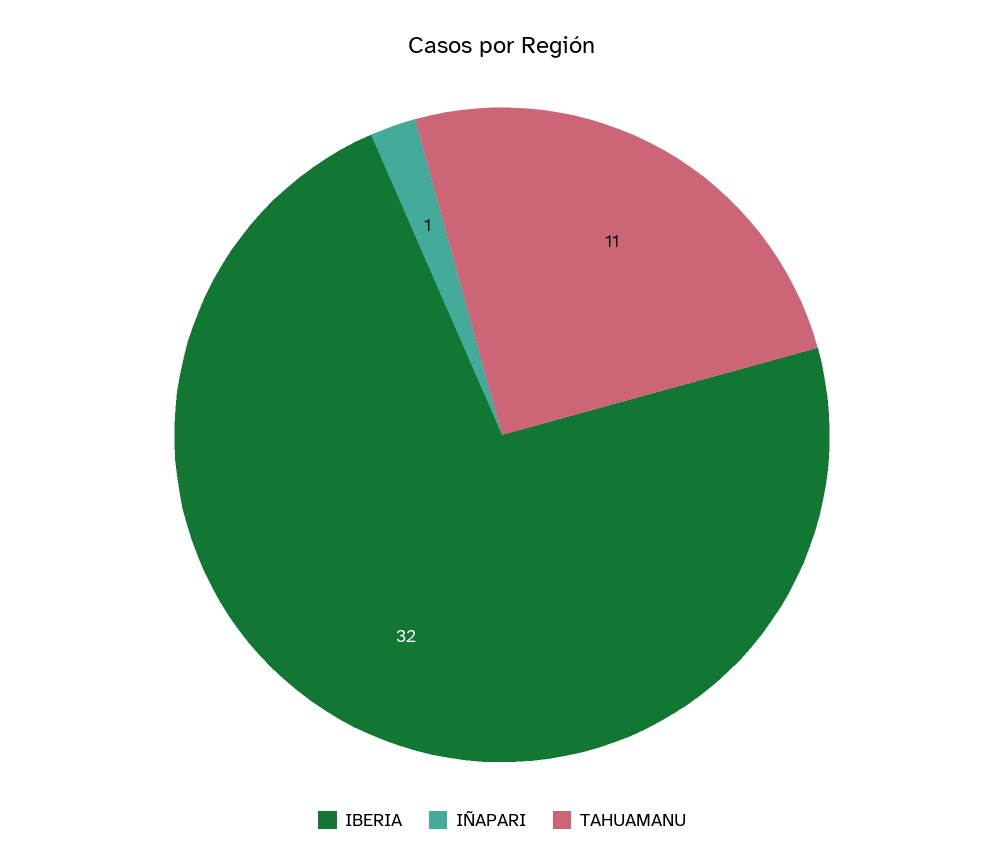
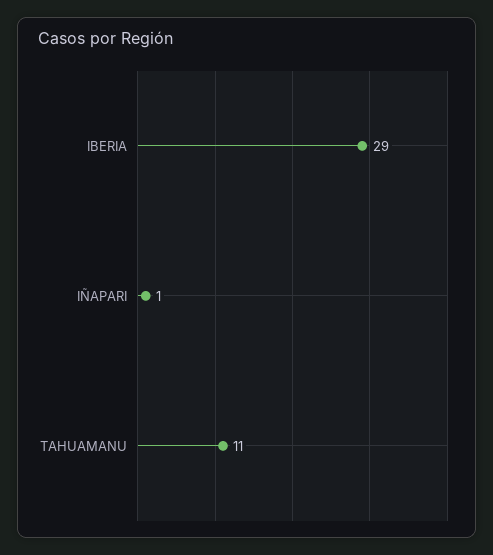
  {
-   "IBERIA": 32,
+   "IBERIA": 29,
    "IÑAPARI": 1,
    "TAHUAMANU": 11
  }

